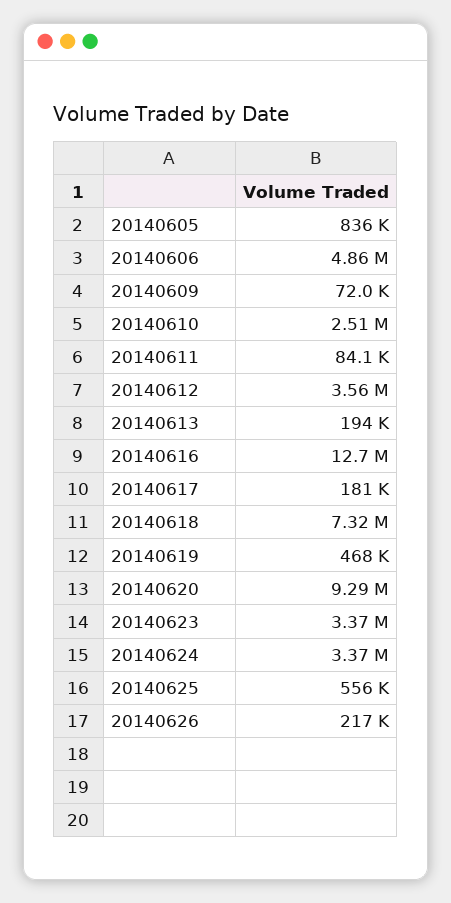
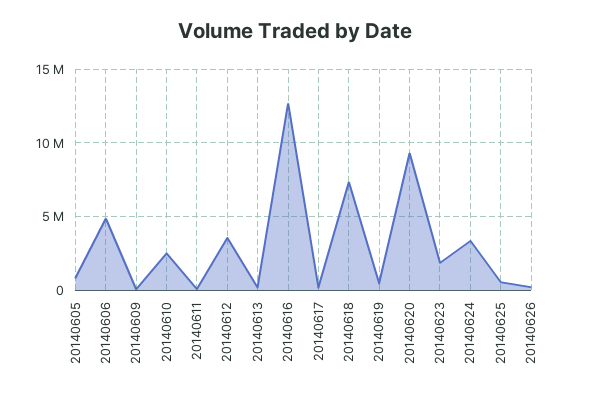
  {
    "20140605": 836000,
    "20140606": 4860000,
    "20140609": 72000,
    "20140610": 2510000,
    "20140611": 84100,
    "20140612": 3560000,
    "20140613": 194000,
    "20140616": 12700000,
    "20140617": 181000,
    "20140618": 7320000,
    "20140619": 468000,
    "20140620": 9290000,
-   "20140623": 3370000,
+   "20140623": 2000000,
    "20140624": 3370000,
    "20140625": 556000,
    "20140626": 217000
  }

